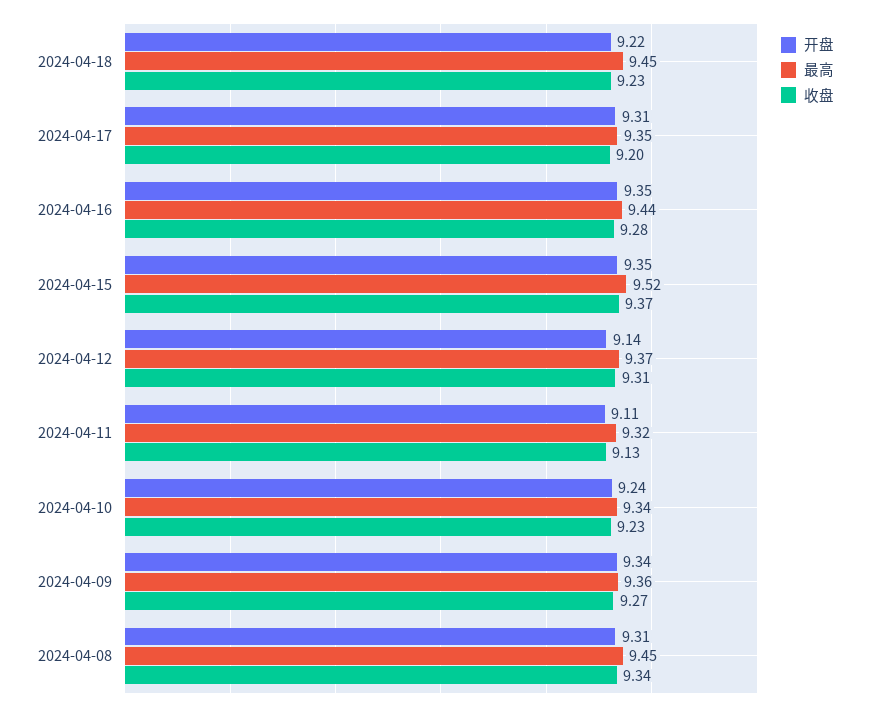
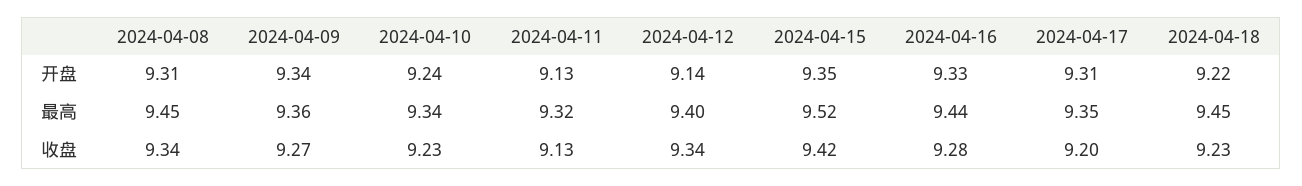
  {
    "开盘": {
      "2024-04-18": 9.22,
      "2024-04-17": 9.31,
-     "2024-04-16": 9.35,
+     "2024-04-16": 9.33,
      "2024-04-15": 9.35,
      "2024-04-12": 9.14,
-     "2024-04-11": 9.11,
+     "2024-04-11": 9.13,
      "2024-04-10": 9.24,
      "2024-04-09": 9.34,
      "2024-04-08": 9.31
    },
    "最高": {
      "2024-04-18": 9.45,
      "2024-04-17": 9.35,
      "2024-04-16": 9.44,
      "2024-04-15": 9.52,
-     "2024-04-12": 9.37,
+     "2024-04-12": 9.4,
      "2024-04-11": 9.32,
      "2024-04-10": 9.34,
      "2024-04-09": 9.36,
      "2024-04-08": 9.45
    },
    "收盘": {
      "2024-04-18": 9.23,
      "2024-04-17": 9.2,
      "2024-04-16": 9.28,
-     "2024-04-15": 9.37,
+     "2024-04-15": 9.42,
-     "2024-04-12": 9.31,
+     "2024-04-12": 9.34,
      "2024-04-11": 9.13,
      "2024-04-10": 9.23,
      "2024-04-09": 9.27,
      "2024-04-08": 9.34
    }
  }

